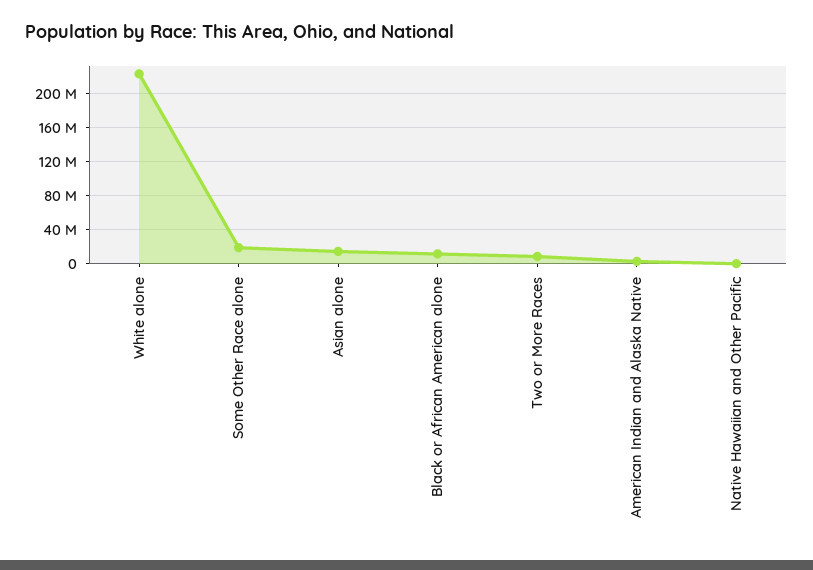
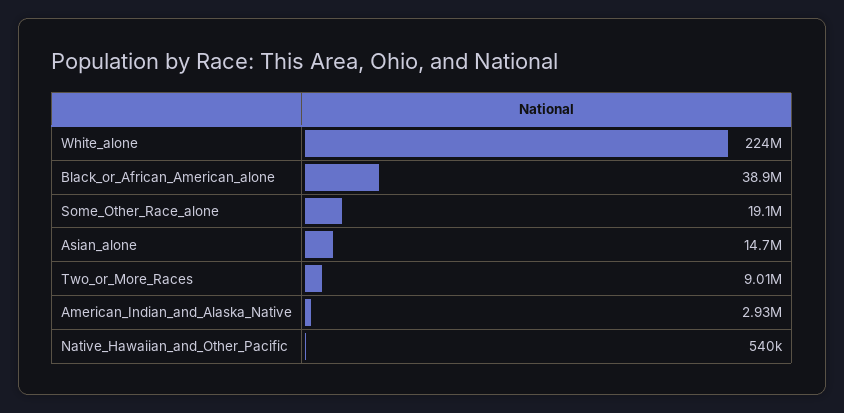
  {
    "White alone": 224000000,
    "Some Other Race alone": 19100000,
    "Asian alone": 14700000,
-   "Black or African American alone": 10000000,
+   "Black or African American alone": 38900000,
    "Two or More Races": 9010000,
    "American Indian and Alaska Native": 2930000,
    "Native Hawaiian and Other Pacific": 540000
  }

